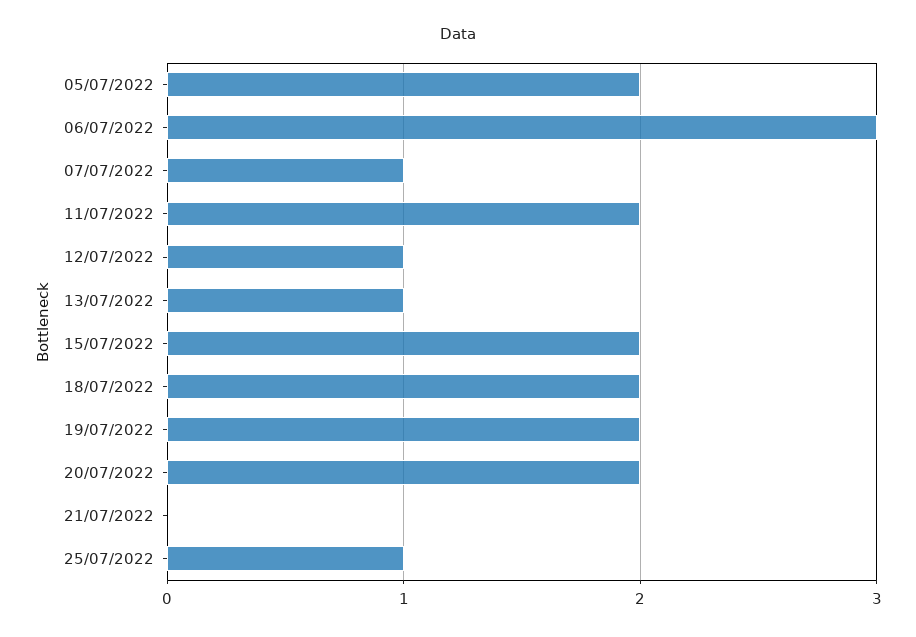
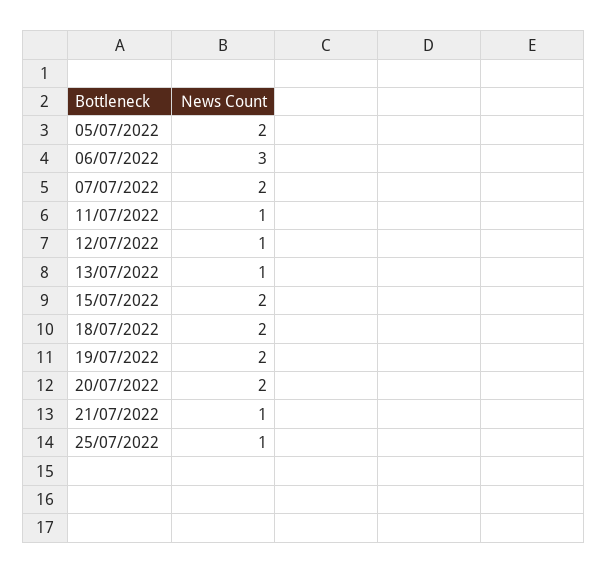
  {
    "05/07/2022": 2,
    "06/07/2022": 3,
-   "07/07/2022": 1,
+   "07/07/2022": 2,
-   "11/07/2022": 2,
+   "11/07/2022": 1,
    "12/07/2022": 1,
    "13/07/2022": 1,
    "15/07/2022": 2,
    "18/07/2022": 2,
    "19/07/2022": 2,
    "20/07/2022": 2,
-   "21/07/2022": 0,
+   "21/07/2022": 1,
    "25/07/2022": 1
  }

